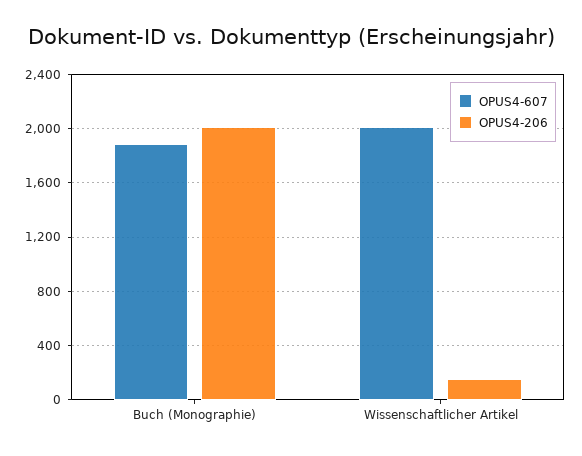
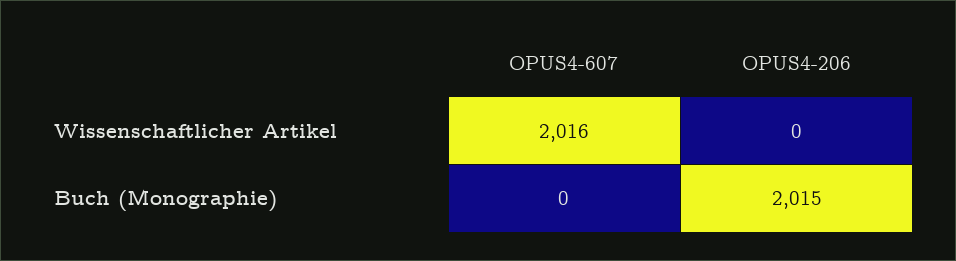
  {
    "OPUS4-607": {
-     "Buch (Monographie)": 1900,
+     "Buch (Monographie)": 0,
      "Wissenschaftlicher Artikel": 2016
    },
    "OPUS4-206": {
      "Buch (Monographie)": 2015,
-     "Wissenschaftlicher Artikel": 150
+     "Wissenschaftlicher Artikel": 0
    }
  }

